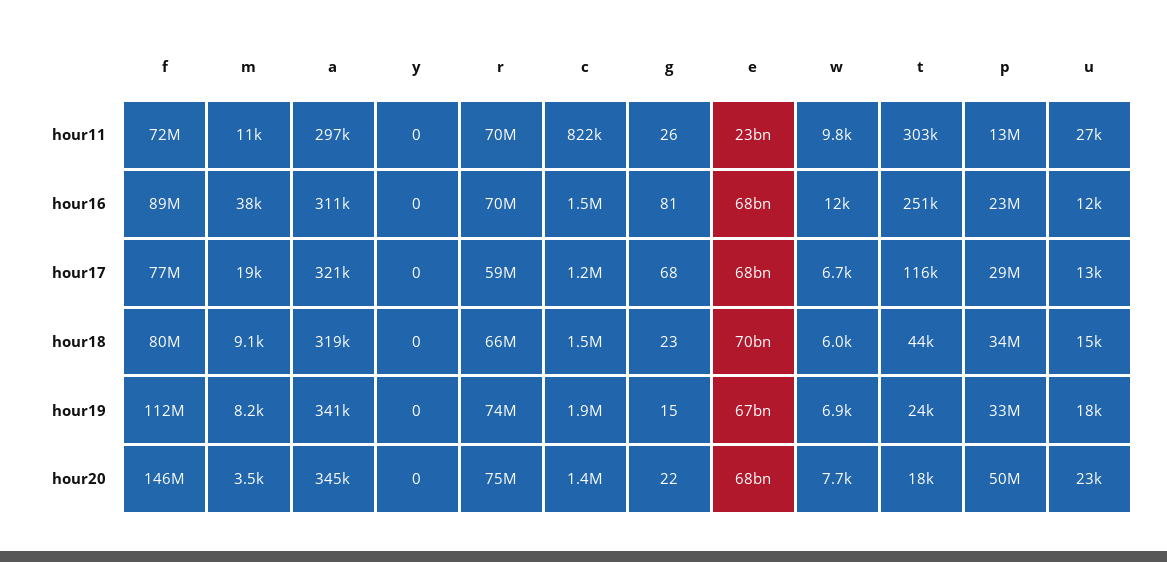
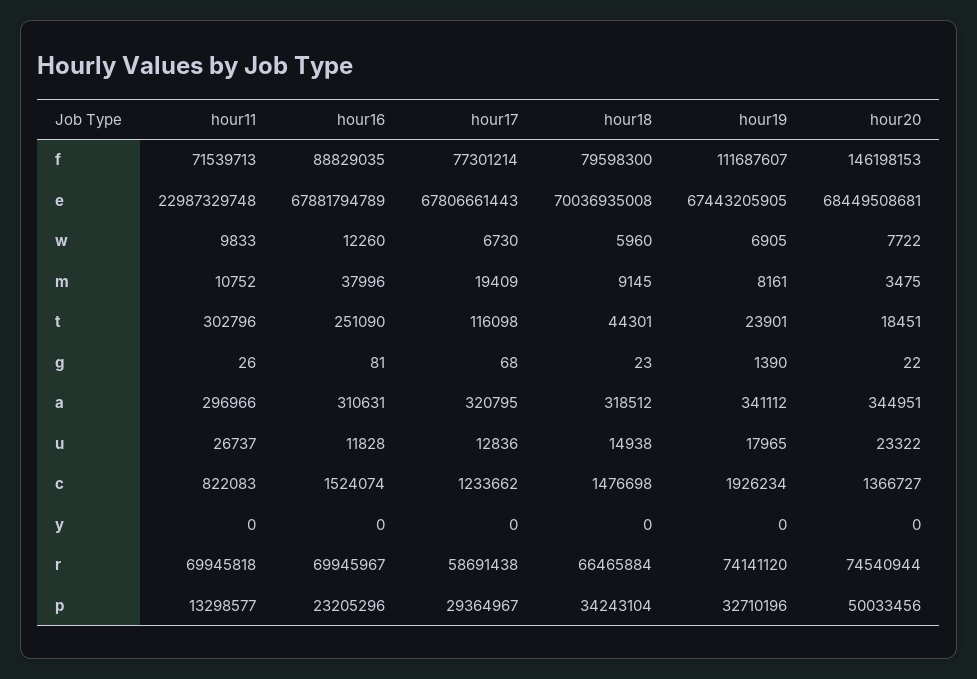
  {
    "f": {
      "hour11": 71539713,
      "hour16": 88829035,
      "hour17": 77301214,
      "hour18": 79598300,
      "hour19": 111687607,
      "hour20": 146198153
    },
    "m": {
      "hour11": 10752,
      "hour16": 37996,
      "hour17": 19409,
      "hour18": 9145,
      "hour19": 8161,
      "hour20": 3475
    },
    "a": {
      "hour11": 296966,
      "hour16": 310631,
      "hour17": 320795,
      "hour18": 318512,
      "hour19": 341112,
      "hour20": 344951
    },
    "y": {
      "hour11": 0,
      "hour16": 0,
      "hour17": 0,
      "hour18": 0,
      "hour19": 0,
      "hour20": 0
    },
    "r": {
      "hour11": 69945818,
      "hour16": 69945967,
      "hour17": 58691438,
      "hour18": 66465884,
      "hour19": 74141120,
      "hour20": 74540944
    },
    "c": {
      "hour11": 822083,
      "hour16": 1524074,
      "hour17": 1233662,
      "hour18": 1476698,
      "hour19": 1926234,
      "hour20": 1366727
    },
    "g": {
      "hour11": 26,
      "hour16": 81,
      "hour17": 68,
      "hour18": 23,
-     "hour19": 15,
+     "hour19": 1390,
      "hour20": 22
    },
    "e": {
      "hour11": 22987329748,
      "hour16": 67881794789,
      "hour17": 67806661443,
      "hour18": 70036935008,
      "hour19": 67443205905,
      "hour20": 68449508681
    },
    "w": {
      "hour11": 9833,
      "hour16": 12260,
      "hour17": 6730,
      "hour18": 5960,
      "hour19": 6905,
      "hour20": 7722
    },
    "t": {
      "hour11": 302796,
      "hour16": 251090,
      "hour17": 116098,
      "hour18": 44301,
      "hour19": 23901,
      "hour20": 18451
    },
    "p": {
      "hour11": 13298577,
      "hour16": 23205296,
      "hour17": 29364967,
      "hour18": 34243104,
      "hour19": 32710196,
      "hour20": 50033456
    },
    "u": {
      "hour11": 26737,
      "hour16": 11828,
      "hour17": 12836,
      "hour18": 14938,
      "hour19": 17965,
      "hour20": 23322
    }
  }

